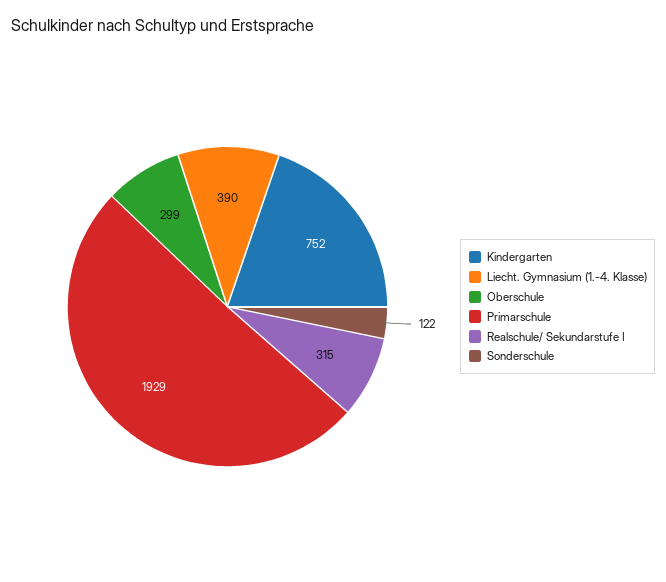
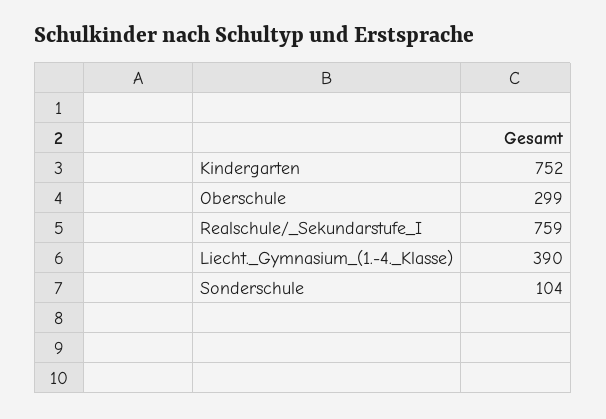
  {
    "Kindergarten": 752,
    "Liecht. Gymnasium (1.-4. Klasse)": 390,
    "Oberschule": 299,
-   "Primarschule": 1929,
-   "Realschule/ Sekundarstufe I": 315,
+   "Realschule/ Sekundarstufe I": 759,
-   "Sonderschule": 122
+   "Sonderschule": 104
  }

